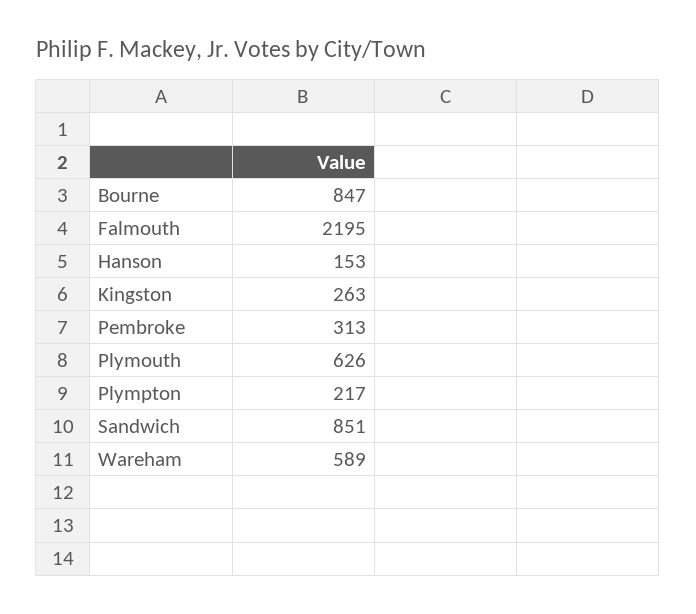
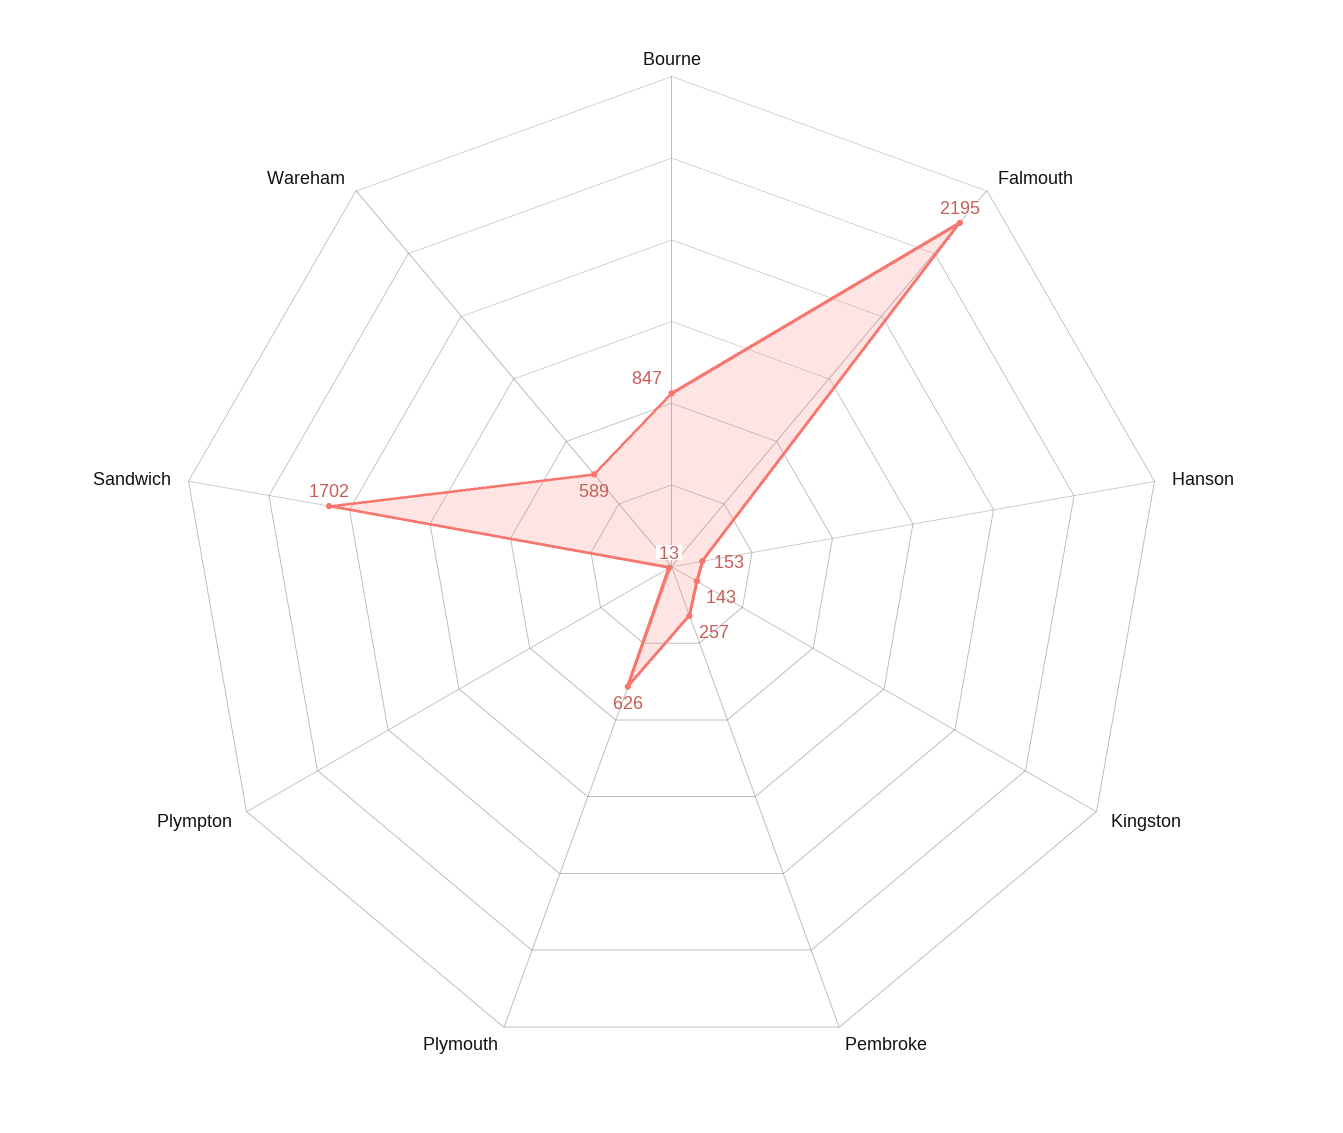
  {
    "Bourne": 847,
    "Falmouth": 2195,
    "Hanson": 153,
-   "Kingston": 263,
+   "Kingston": 143,
-   "Pembroke": 313,
+   "Pembroke": 257,
    "Plymouth": 626,
-   "Plympton": 217,
+   "Plympton": 13,
-   "Sandwich": 851,
+   "Sandwich": 1702,
    "Wareham": 589
  }

